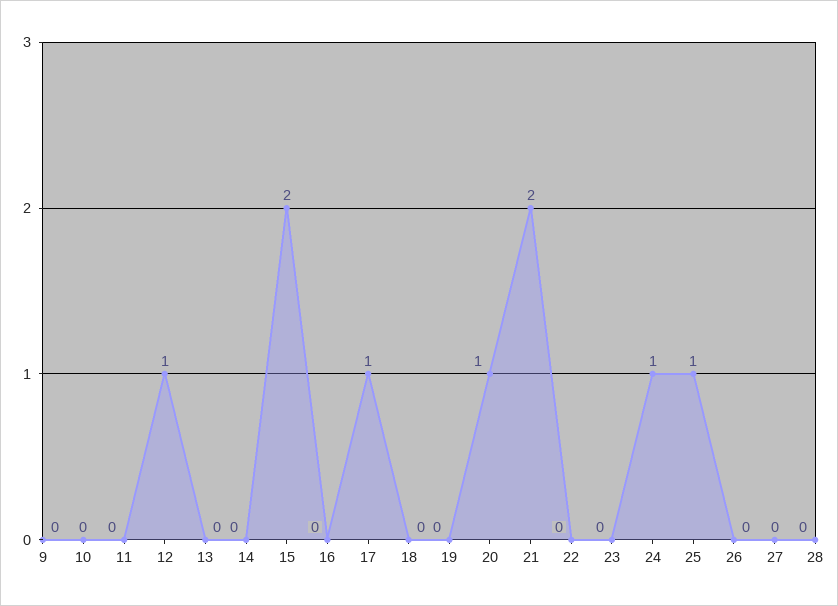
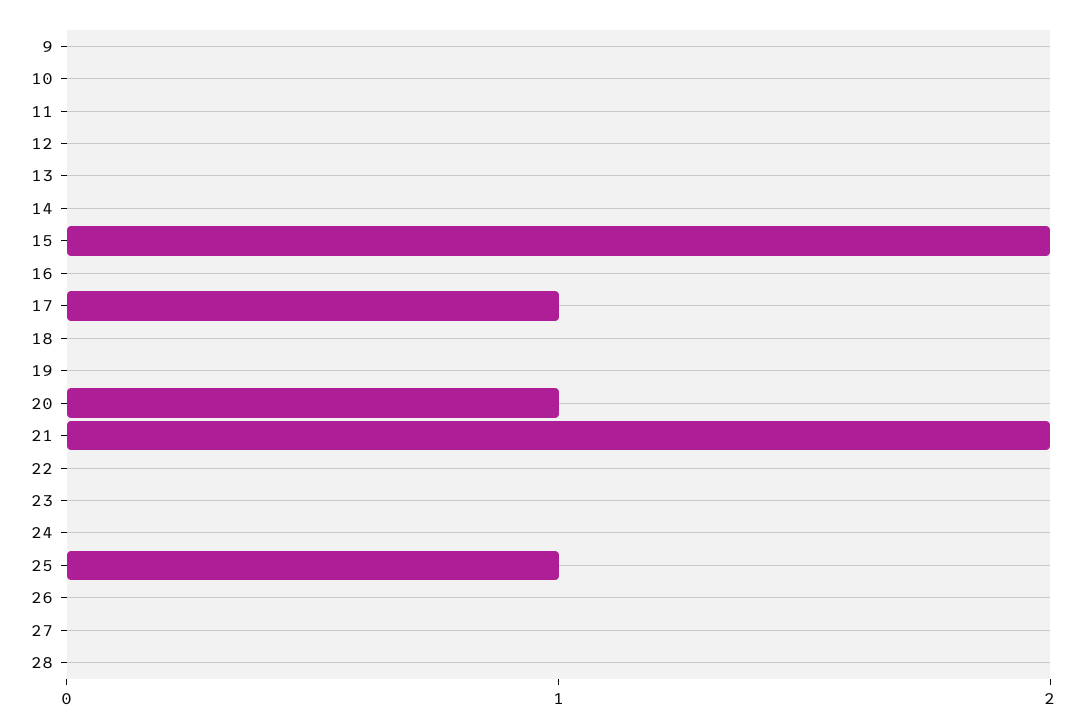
  {
    "9": 0,
    "10": 0,
    "11": 0,
-   "12": 1,
+   "12": 0,
    "13": 0,
    "14": 0,
    "15": 2,
    "16": 0,
    "17": 1,
    "18": 0,
    "19": 0,
    "20": 1,
    "21": 2,
    "22": 0,
    "23": 0,
-   "24": 1,
+   "24": 0,
    "25": 1,
    "26": 0,
    "27": 0,
    "28": 0
  }

